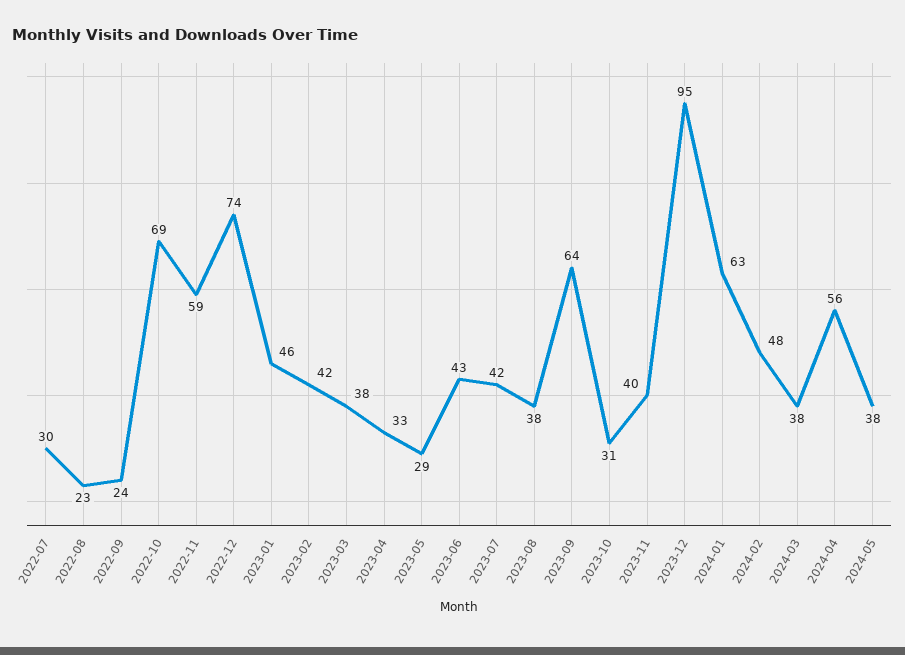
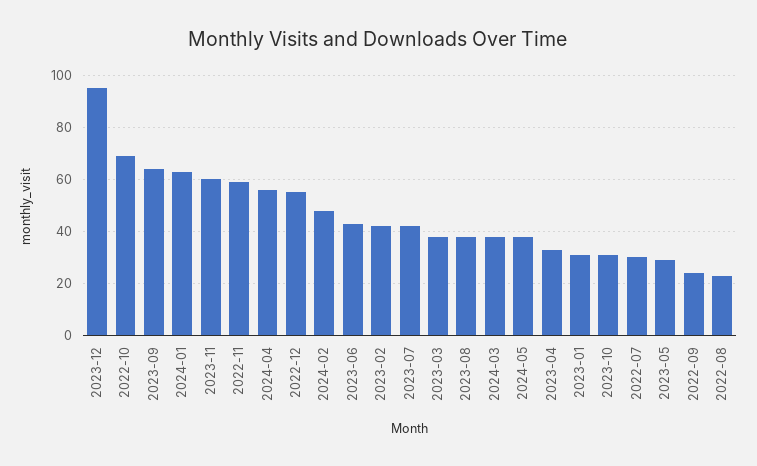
  {
    "2022-07": 30,
    "2022-08": 23,
    "2022-09": 24,
    "2022-10": 69,
    "2022-11": 59,
-   "2022-12": 74,
+   "2022-12": 55,
-   "2023-01": 46,
+   "2023-01": 30,
    "2023-02": 42,
    "2023-03": 38,
    "2023-04": 33,
    "2023-05": 29,
    "2023-06": 43,
    "2023-07": 42,
    "2023-08": 38,
    "2023-09": 64,
    "2023-10": 31,
-   "2023-11": 40,
+   "2023-11": 60,
    "2023-12": 95,
    "2024-01": 63,
    "2024-02": 48,
    "2024-03": 38,
    "2024-04": 56,
    "2024-05": 38
  }

